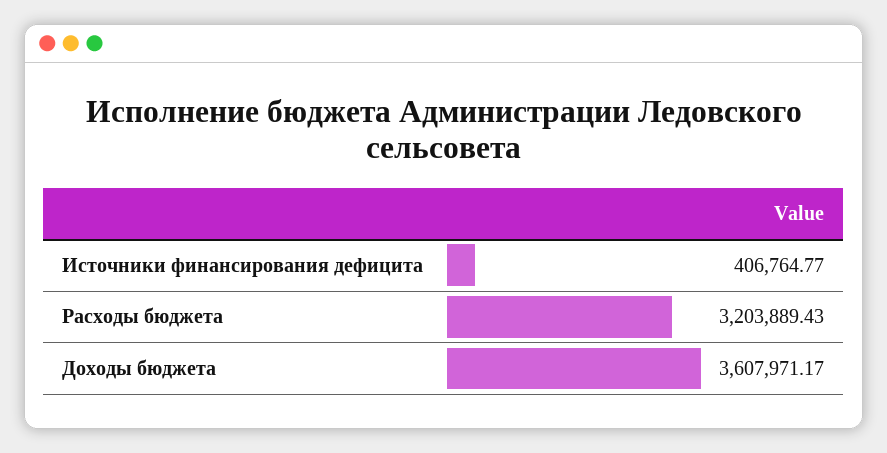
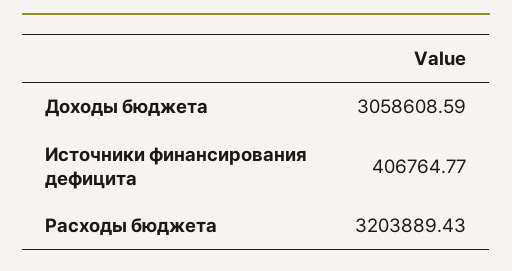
  {
    "Источники финансирования дефицита": 406764.77,
    "Расходы бюджета": 3203889.43,
-   "Доходы бюджета": 3607971.17
+   "Доходы бюджета": 3058608.59
  }

